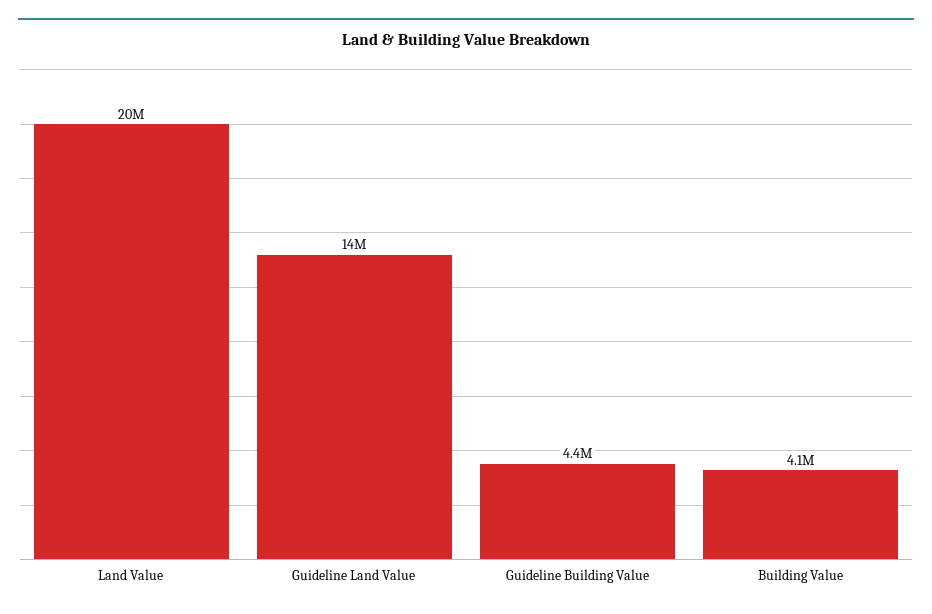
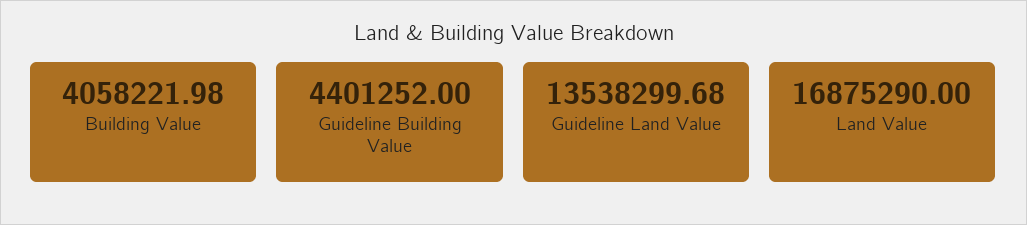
  {
-   "Land Value": 20000000,
+   "Land Value": 16875290,
    "Guideline Land Value": 13538299.68,
    "Guideline Building Value": 4401252,
    "Building Value": 4058221.98
  }

